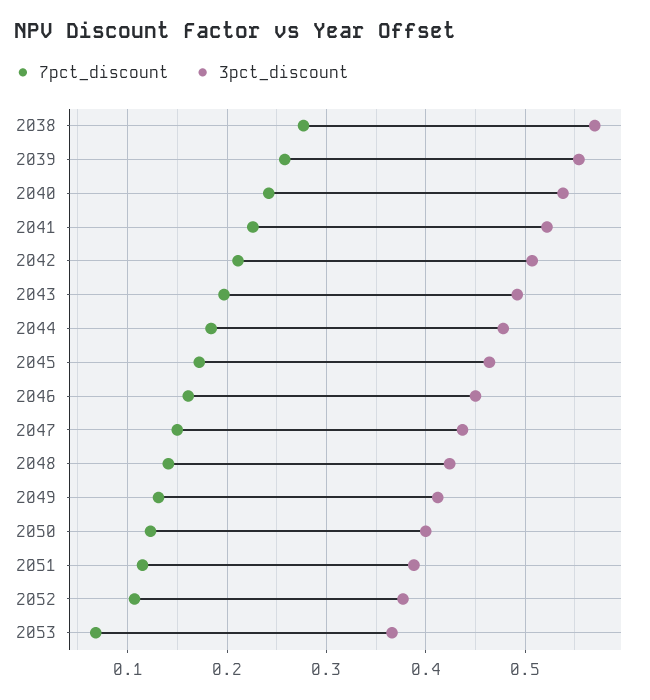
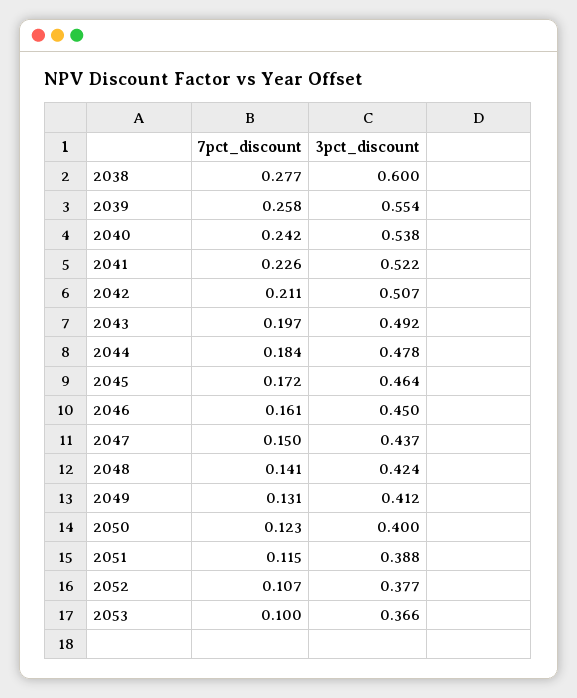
  {
    "7pct_discount": {
      "2038": 0.277,
      "2039": 0.258,
      "2040": 0.242,
      "2041": 0.226,
      "2042": 0.211,
      "2043": 0.197,
      "2044": 0.184,
      "2045": 0.172,
      "2046": 0.161,
      "2047": 0.15,
      "2048": 0.141,
      "2049": 0.131,
      "2050": 0.123,
      "2051": 0.115,
      "2052": 0.107,
-     "2053": 0.07
+     "2053": 0.1
    },
    "3pct_discount": {
-     "2038": 0.57,
+     "2038": 0.6,
      "2039": 0.554,
      "2040": 0.538,
      "2041": 0.522,
      "2042": 0.507,
      "2043": 0.492,
      "2044": 0.478,
      "2045": 0.464,
      "2046": 0.45,
      "2047": 0.437,
      "2048": 0.424,
      "2049": 0.412,
      "2050": 0.4,
      "2051": 0.388,
      "2052": 0.377,
      "2053": 0.366
    }
  }

